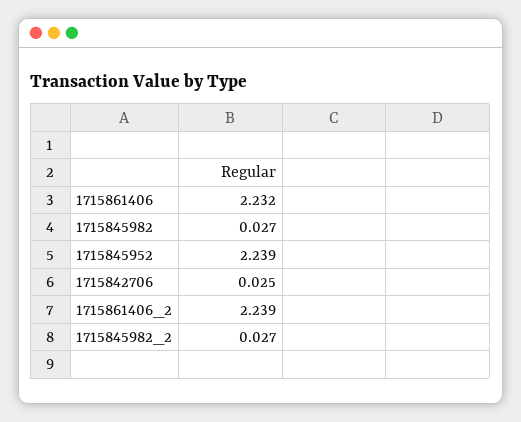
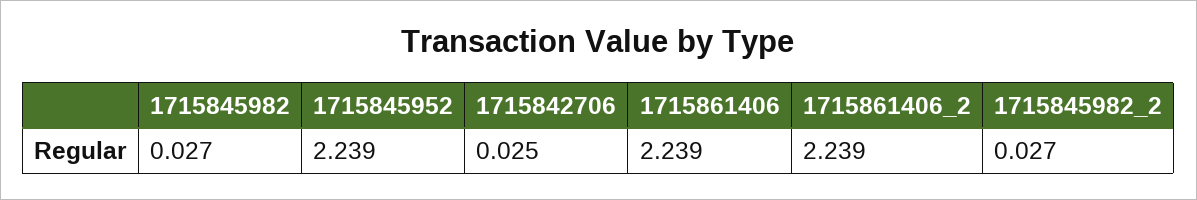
  {
-   "1715861406": 2.232,
+   "1715861406": 2.239,
    "1715845982": 0.027,
    "1715845952": 2.239,
    "1715842706": 0.025,
    "1715861406_2": 2.239,
    "1715845982_2": 0.027
  }

